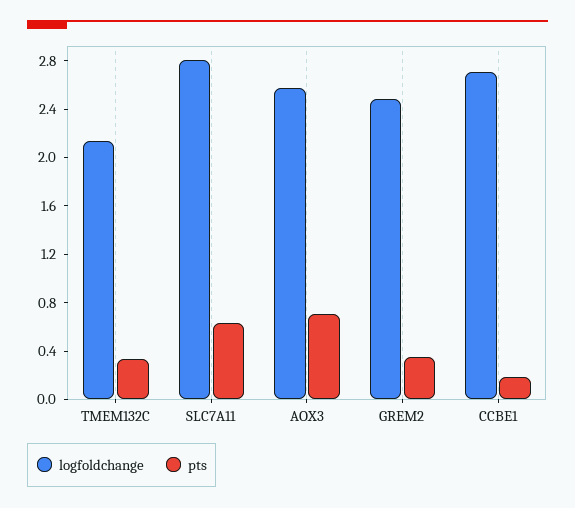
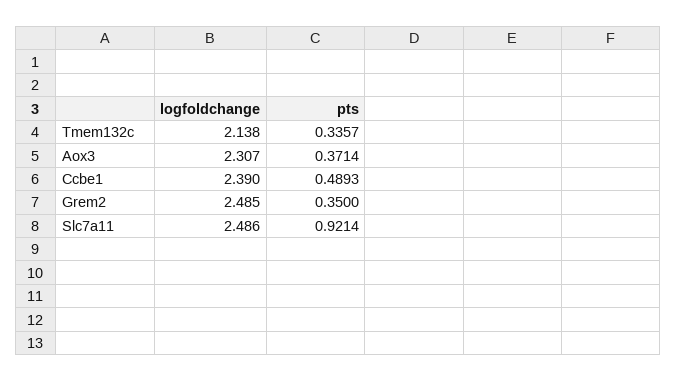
  {
    "logfoldchange": {
      "TMEM132C": 2.138,
-     "SLC7A11": 2.8,
+     "SLC7A11": 2.486,
-     "AOX3": 2.6,
+     "AOX3": 2.307,
      "GREM2": 2.485,
-     "CCBE1": 2.7
+     "CCBE1": 2.39
    },
    "pts": {
      "TMEM132C": 0.3357,
-     "SLC7A11": 0.6,
+     "SLC7A11": 0.9214,
-     "AOX3": 0.7,
+     "AOX3": 0.3714,
      "GREM2": 0.35,
-     "CCBE1": 0.2
+     "CCBE1": 0.4893
    }
  }

